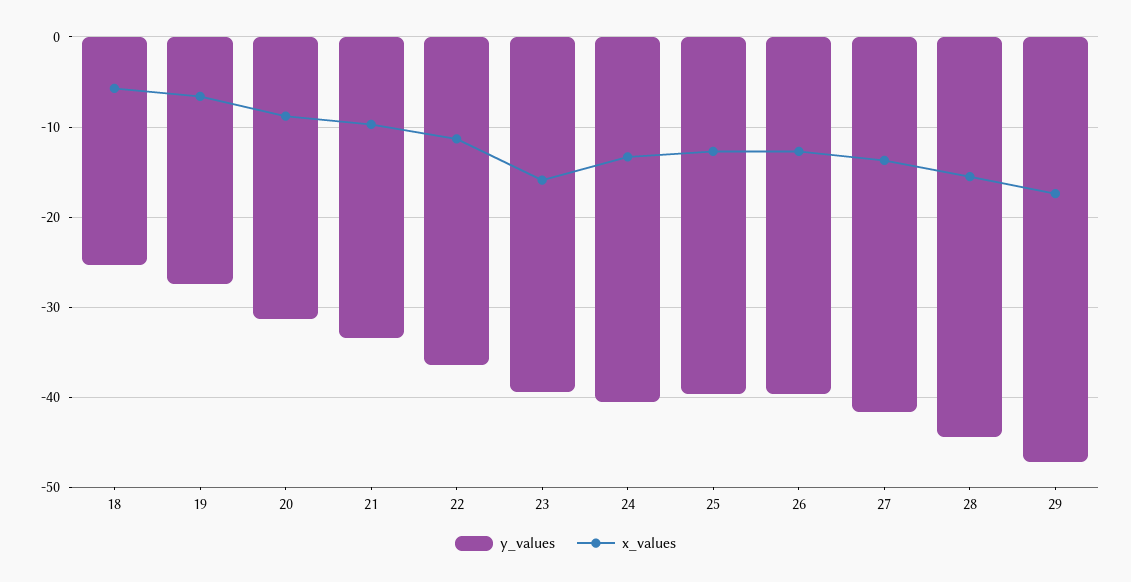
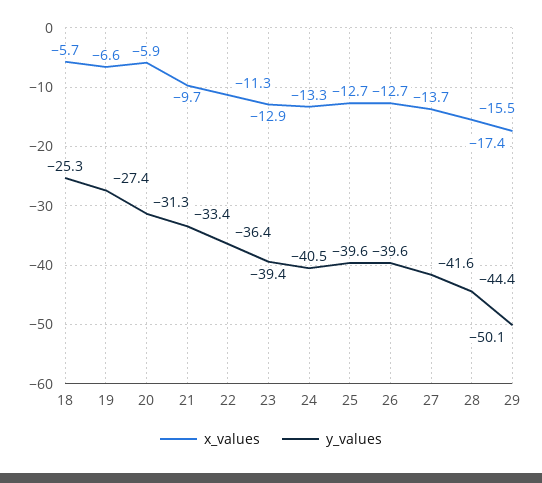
  {
    "y_values": {
      "18": -25.3,
      "19": -27.4,
      "20": -31.3,
      "21": -33.4,
      "22": -36.4,
      "23": -39.4,
      "24": -40.5,
      "25": -39.6,
      "26": -39.6,
      "27": -41.6,
      "28": -44.4,
-     "29": -47
+     "29": -50.1
    },
    "x_values": {
      "18": -5.7,
      "19": -6.6,
-     "20": -9,
+     "20": -5.9,
      "21": -9.7,
      "22": -11.3,
-     "23": -16,
+     "23": -12.9,
      "24": -13.3,
      "25": -12.7,
      "26": -12.7,
      "27": -13.7,
      "28": -15.5,
      "29": -17.4
    }
  }

